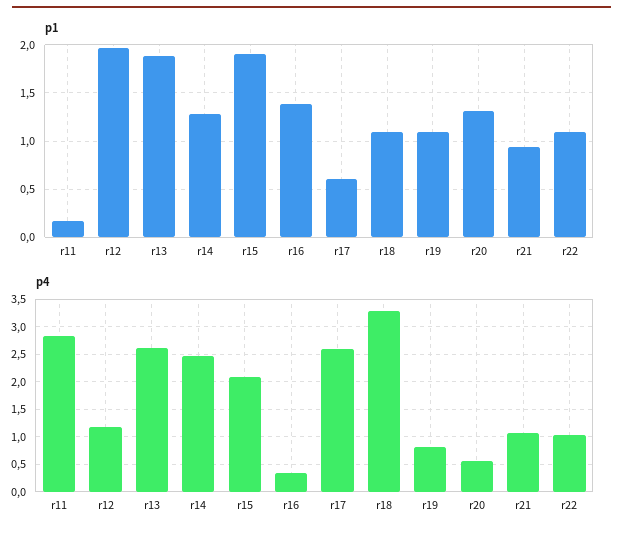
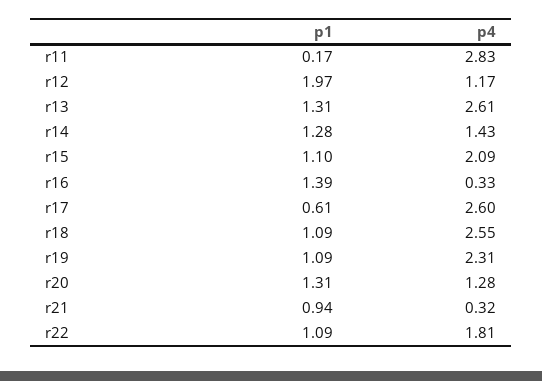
  {
    "p1": {
      "r11": 0.17,
      "r12": 1.97,
-     "r13": 1.9,
+     "r13": 1.31,
      "r14": 1.28,
-     "r15": 1.9,
+     "r15": 1.1,
      "r16": 1.39,
      "r17": 0.61,
      "r18": 1.09,
      "r19": 1.09,
      "r20": 1.31,
      "r21": 0.94,
      "r22": 1.09
    },
    "p4": {
      "r11": 2.83,
      "r12": 1.17,
      "r13": 2.61,
-     "r14": 2.5,
+     "r14": 1.43,
      "r15": 2.09,
      "r16": 0.33,
      "r17": 2.6,
-     "r18": 3.25,
+     "r18": 2.55,
-     "r19": 0.75,
+     "r19": 2.31,
-     "r20": 0.5,
+     "r20": 1.28,
-     "r21": 1,
+     "r21": 0.32,
-     "r22": 1
+     "r22": 1.81
    }
  }

